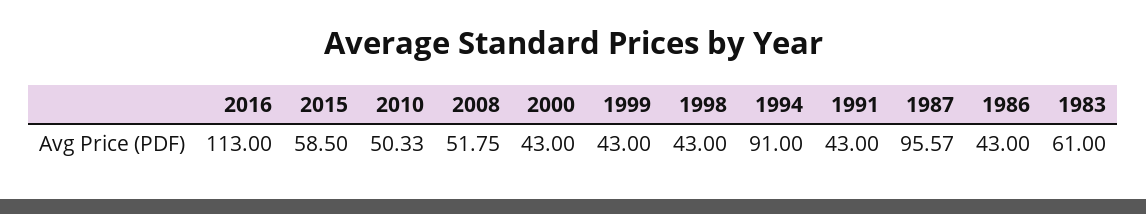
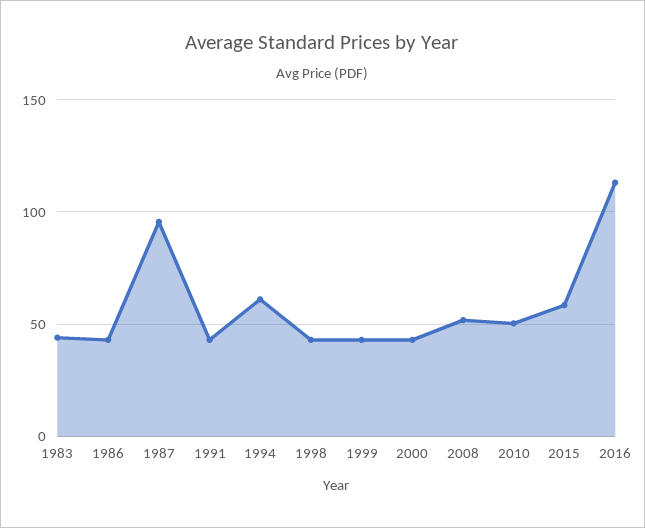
  {
    "2016": 113,
    "2015": 58.5,
    "2010": 50.33,
    "2008": 51.75,
    "2000": 43,
    "1999": 43,
    "1998": 43,
-   "1994": 91,
+   "1994": 60,
    "1991": 43,
    "1987": 95.57,
    "1986": 43,
-   "1983": 61
+   "1983": 45
  }

